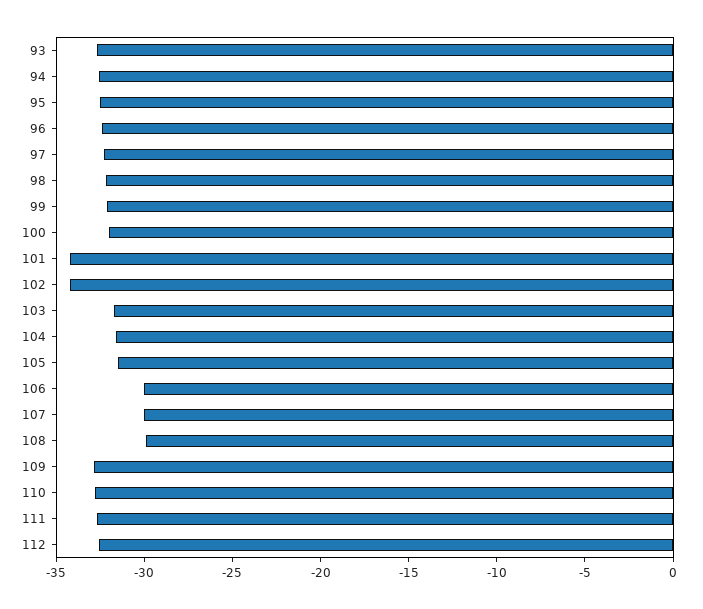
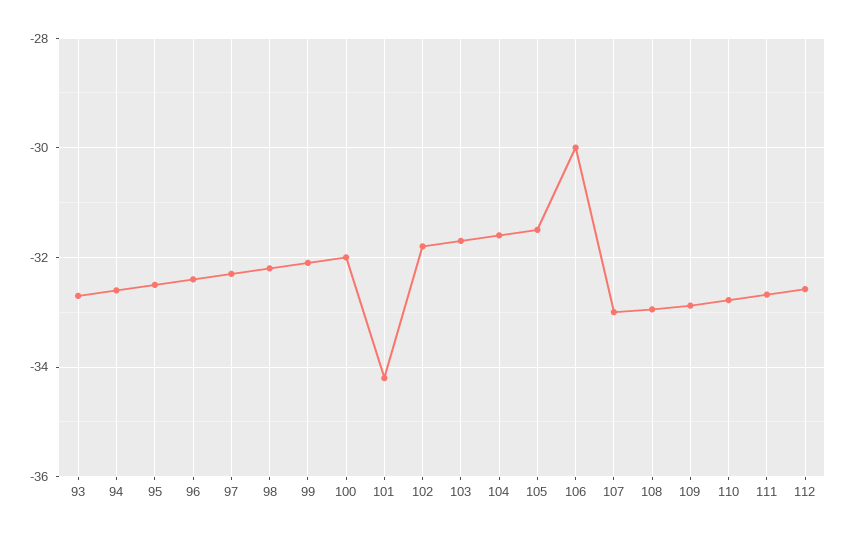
  {
    "93": -32.8,
    "94": -32.6,
    "95": -32.6,
    "96": -32.4,
    "97": -32.4,
    "98": -32.2,
    "99": -32.2,
    "100": -32,
    "101": -34.2,
-   "102": -34,
+   "102": -31.8,
    "103": -31.8,
    "104": -31.6,
    "105": -31.6,
    "106": -30,
-   "107": -30,
+   "107": -33,
-   "108": -30,
+   "108": -33,
    "109": -32.8,
    "110": -32.8,
    "111": -32.6,
    "112": -32.6
  }

